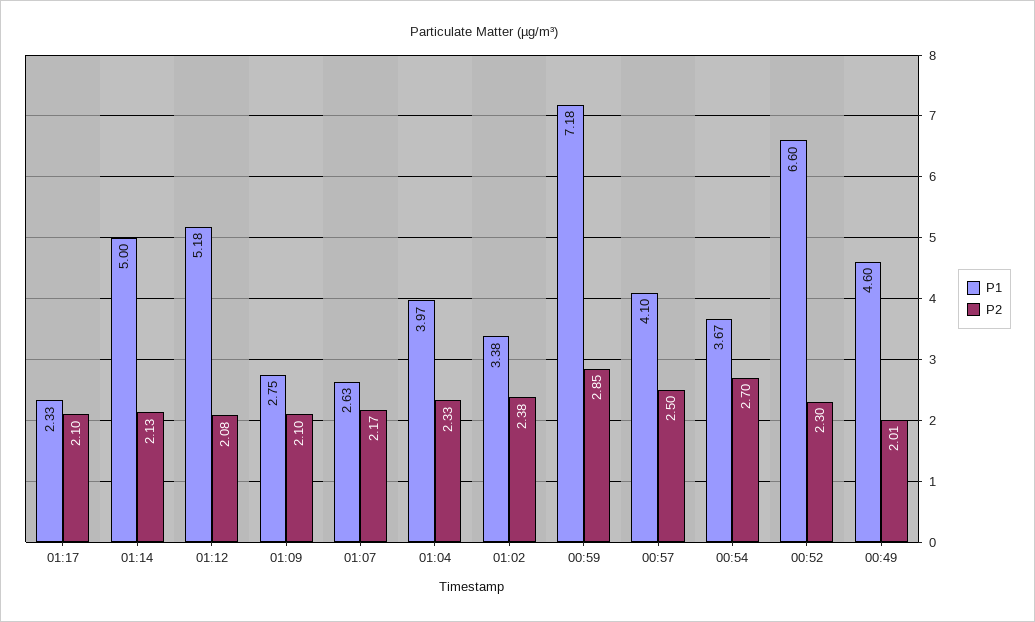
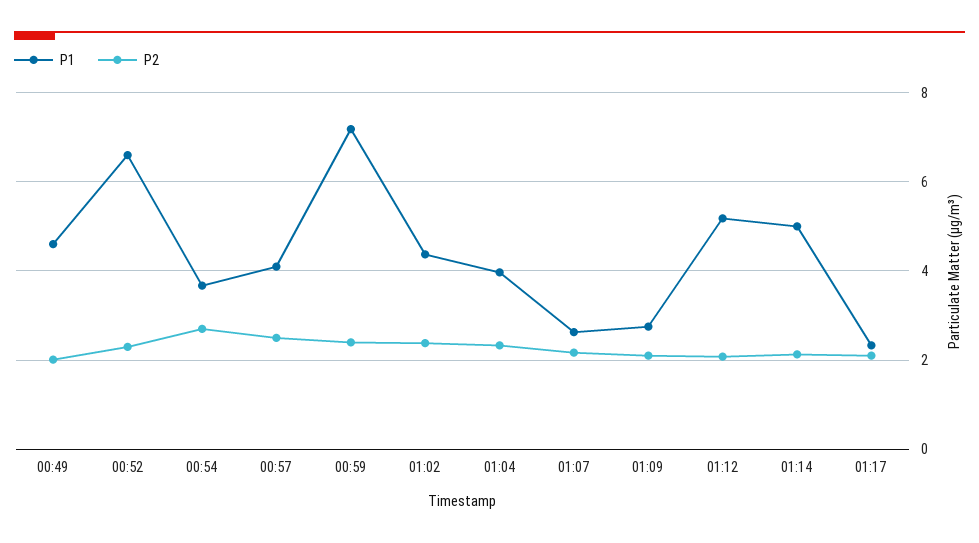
  {
    "P1": {
      "01:17": 2.33,
      "01:14": 5,
      "01:12": 5.18,
      "01:09": 2.75,
      "01:07": 2.63,
      "01:04": 3.97,
-     "01:02": 3.38,
+     "01:02": 4.4,
      "00:59": 7.18,
      "00:57": 4.1,
      "00:54": 3.67,
      "00:52": 6.6,
      "00:49": 4.6
    },
    "P2": {
      "01:17": 2.1,
      "01:14": 2.13,
      "01:12": 2.08,
      "01:09": 2.1,
      "01:07": 2.17,
      "01:04": 2.33,
      "01:02": 2.38,
-     "00:59": 2.85,
+     "00:59": 2.4,
      "00:57": 2.5,
      "00:54": 2.7,
      "00:52": 2.3,
      "00:49": 2.01
    }
  }

